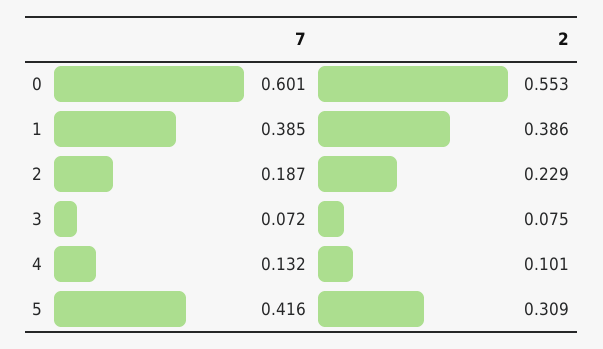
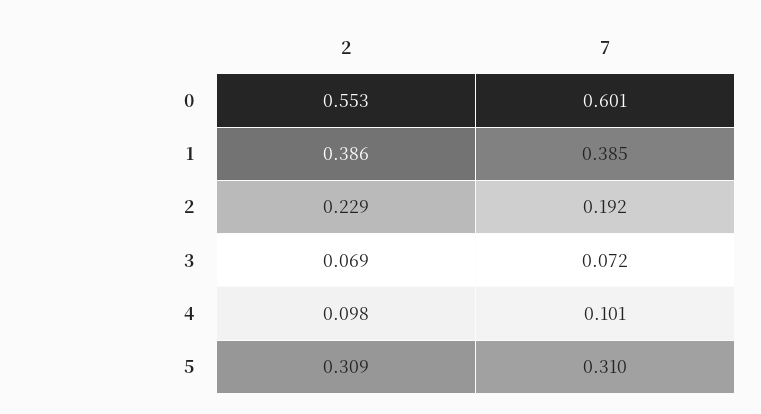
  {
    "7": {
      "0": 0.601,
      "1": 0.385,
-     "2": 0.187,
+     "2": 0.192,
      "3": 0.072,
-     "4": 0.132,
+     "4": 0.101,
-     "5": 0.416
+     "5": 0.31
    },
    "2": {
      "0": 0.553,
      "1": 0.386,
      "2": 0.229,
-     "3": 0.075,
+     "3": 0.069,
-     "4": 0.101,
+     "4": 0.098,
      "5": 0.309
    }
  }

